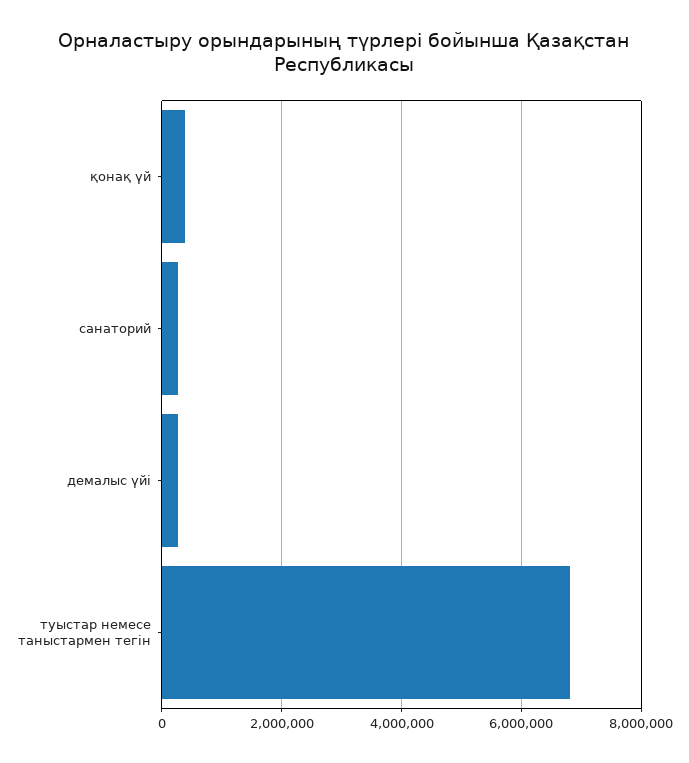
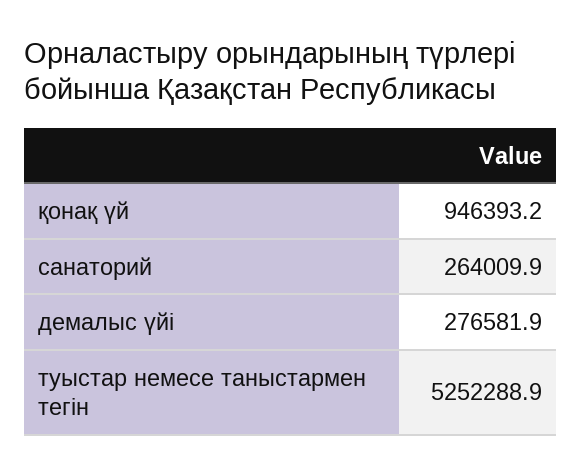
  {
-   "қонақ үй": 400000,
+   "қонақ үй": 946393.2,
    "санаторий": 264009.9,
    "демалыс үйі": 276581.9,
-   "туыстар немесе таныстармен тегін": 6800000
+   "туыстар немесе таныстармен тегін": 5252288.9
  }

